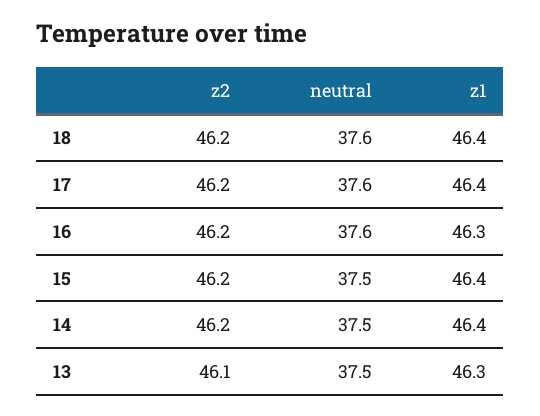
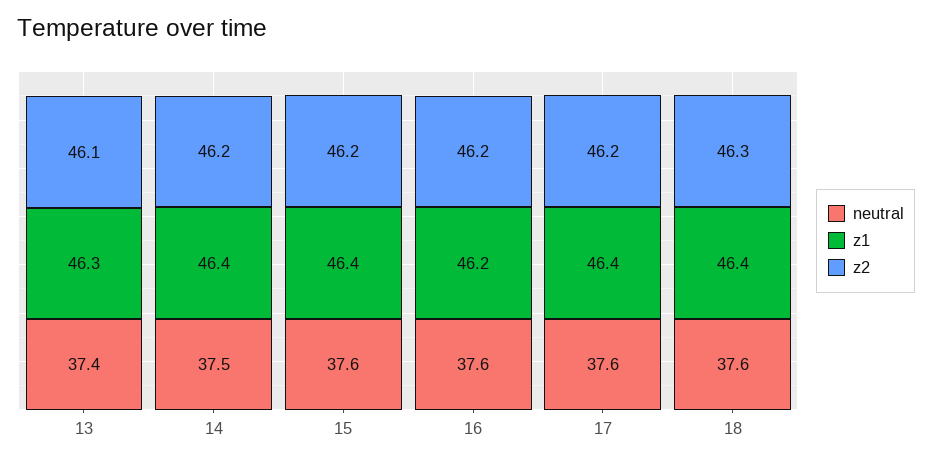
  {
    "z2": {
-     "18": 46.2,
+     "18": 46.3,
      "17": 46.2,
      "16": 46.2,
      "15": 46.2,
      "14": 46.2,
      "13": 46.1
    },
    "neutral": {
      "18": 37.6,
      "17": 37.6,
      "16": 37.6,
-     "15": 37.5,
+     "15": 37.6,
      "14": 37.5,
-     "13": 37.5
+     "13": 37.4
    },
    "z1": {
      "18": 46.4,
      "17": 46.4,
-     "16": 46.3,
+     "16": 46.2,
      "15": 46.4,
      "14": 46.4,
      "13": 46.3
    }
  }

